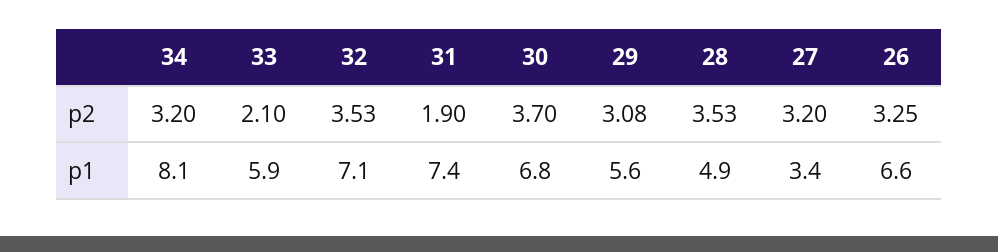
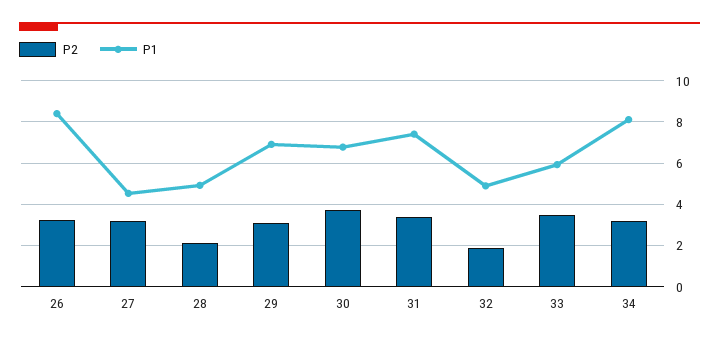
  {
    "p2": {
      "34": 3.2,
-     "33": 2.1,
+     "33": 3.5,
-     "32": 3.53,
+     "32": 2,
-     "31": 1.9,
+     "31": 3.5,
      "30": 3.7,
      "29": 3.08,
-     "28": 3.53,
+     "28": 2,
      "27": 3.2,
      "26": 3.25
    },
    "p1": {
      "34": 8.1,
      "33": 5.9,
-     "32": 7.1,
+     "32": 5,
      "31": 7.4,
      "30": 6.8,
-     "29": 5.6,
+     "29": 7,
      "28": 4.9,
-     "27": 3.4,
+     "27": 4.5,
-     "26": 6.6
+     "26": 8.5
    }
  }

